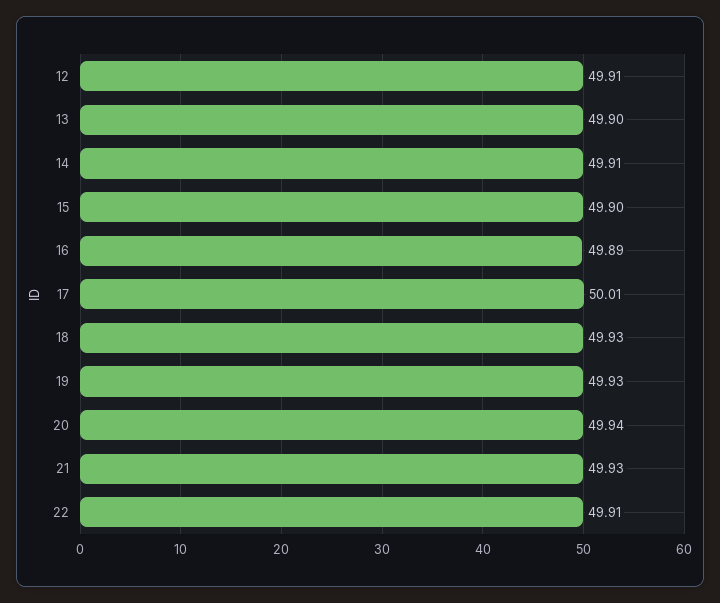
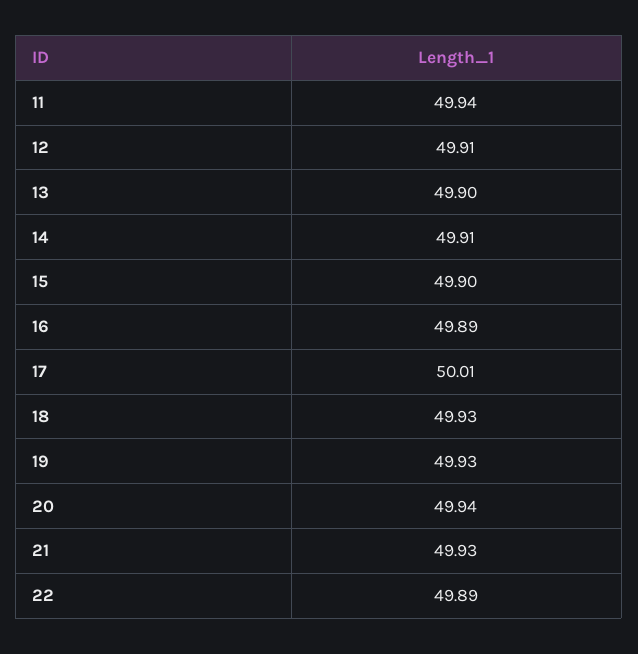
  {
    "12": 49.91,
    "13": 49.9,
    "14": 49.91,
    "15": 49.9,
    "16": 49.89,
    "17": 50.01,
    "18": 49.93,
    "19": 49.93,
    "20": 49.94,
    "21": 49.93,
-   "22": 49.91
+   "22": 49.89,
+   "11": 49.94
  }

